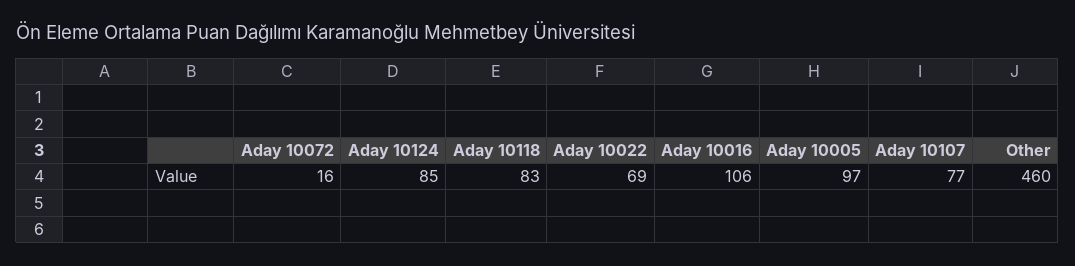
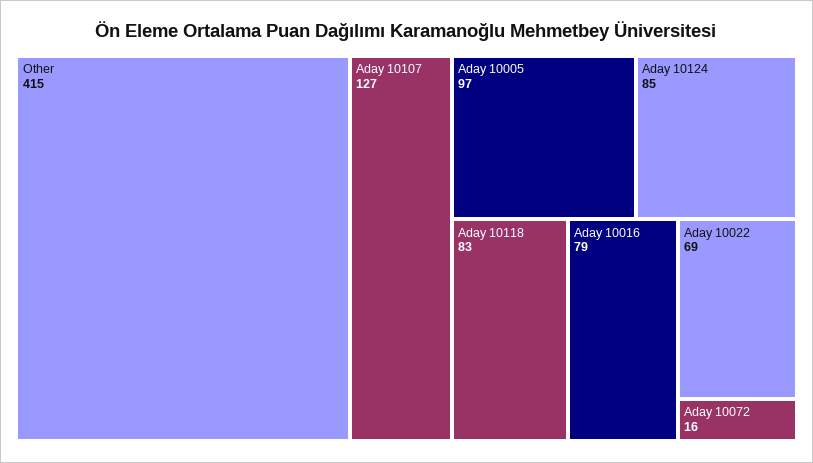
  {
    "Aday 10072": 16,
    "Aday 10124": 85,
    "Aday 10118": 83,
    "Aday 10022": 69,
-   "Aday 10016": 106,
+   "Aday 10016": 79,
    "Aday 10005": 97,
-   "Aday 10107": 77,
+   "Aday 10107": 127,
-   "Other": 460
+   "Other": 415
  }

